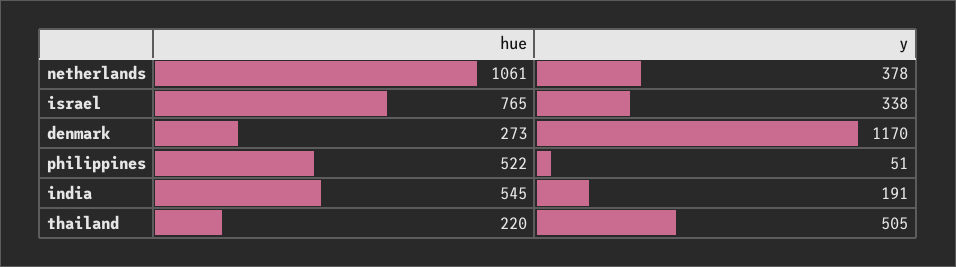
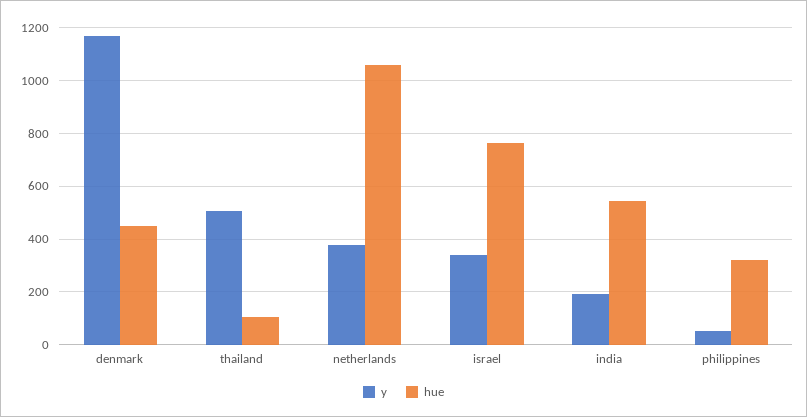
  {
    "hue": {
      "netherlands": 1061,
      "israel": 765,
-     "denmark": 273,
+     "denmark": 450,
-     "philippines": 522,
+     "philippines": 325,
      "india": 545,
-     "thailand": 220
+     "thailand": 100
    },
    "y": {
      "netherlands": 378,
      "israel": 338,
      "denmark": 1170,
      "philippines": 51,
      "india": 191,
      "thailand": 505
    }
  }

